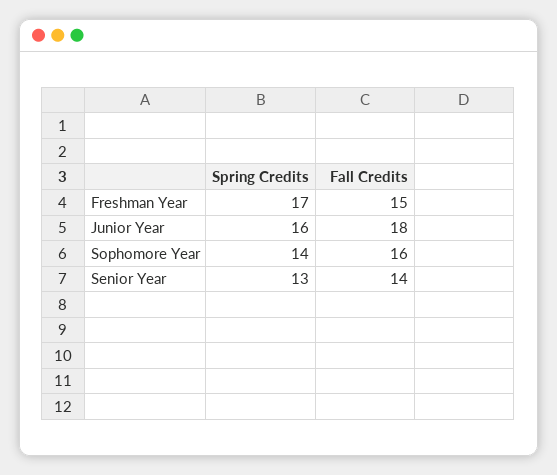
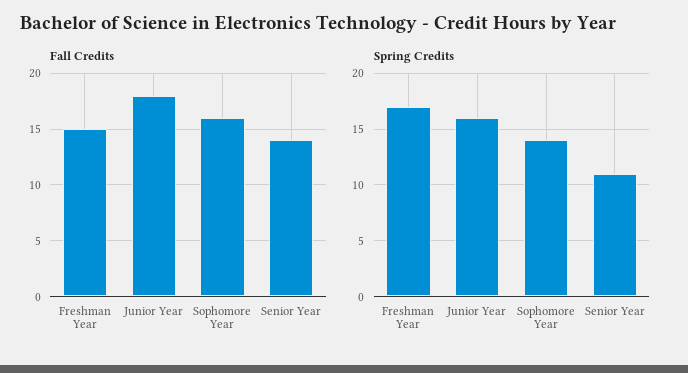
  {
    "Spring Credits": {
      "Freshman Year": 17,
      "Junior Year": 16,
      "Sophomore Year": 14,
-     "Senior Year": 13
+     "Senior Year": 11
    },
    "Fall Credits": {
      "Freshman Year": 15,
      "Junior Year": 18,
      "Sophomore Year": 16,
      "Senior Year": 14
    }
  }

